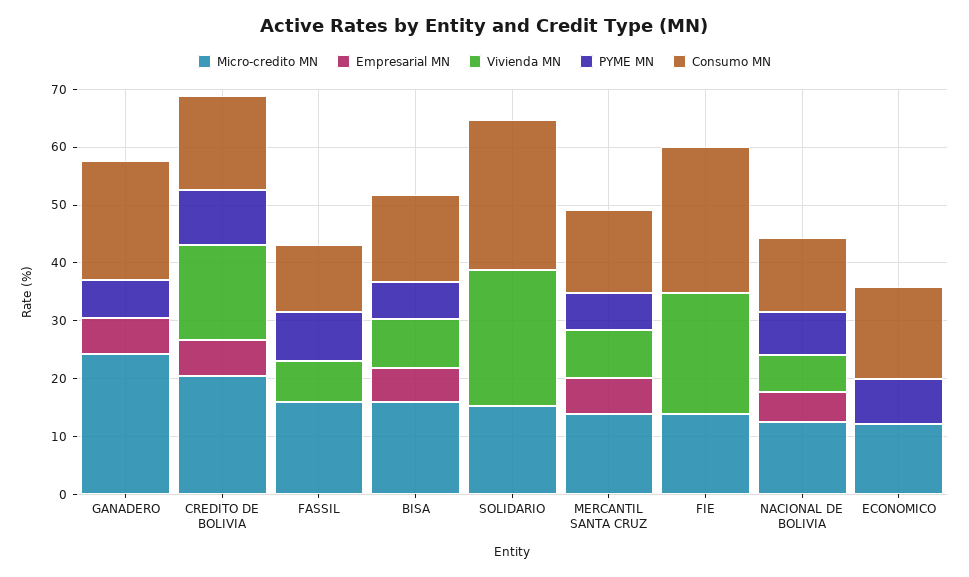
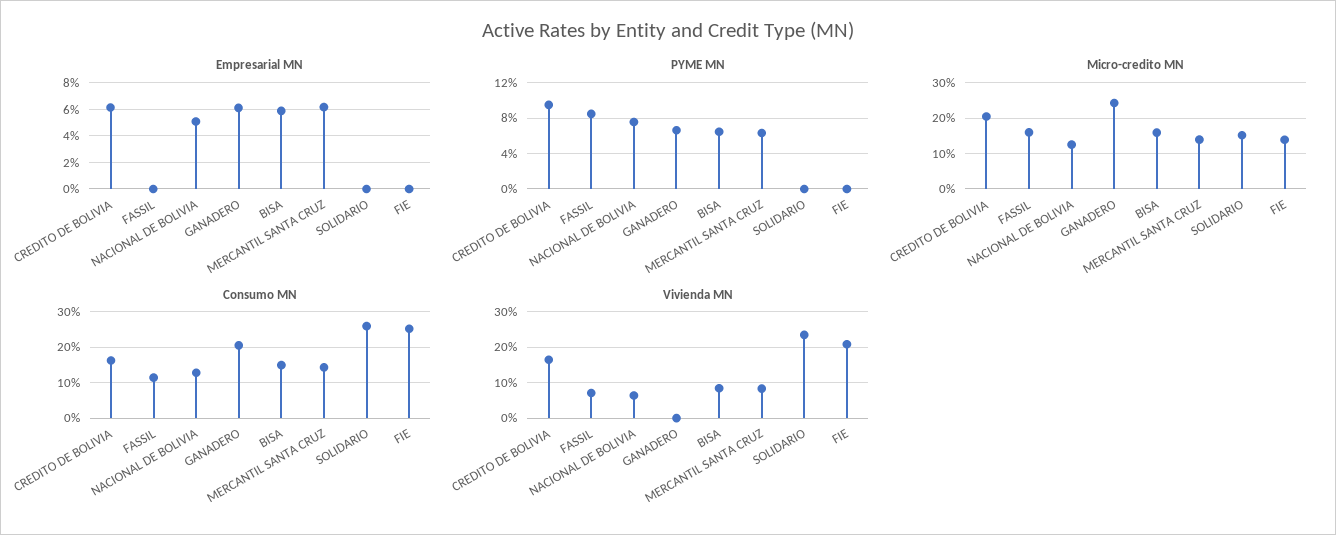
  {
    "Micro-credito MN": {
      "GANADERO": 24,
      "CREDITO DE BOLIVIA": 20,
      "FASSIL": 16,
      "BISA": 16,
      "SOLIDARIO": 16,
      "MERCANTIL SANTA CRUZ": 14,
      "FIE": 14,
-     "NACIONAL DE BOLIVIA": 12,
+     "NACIONAL DE BOLIVIA": 12
-     "ECONOMICO": 12
    },
    "Empresarial MN": {
      "GANADERO": 6,
      "CREDITO DE BOLIVIA": 6,
      "FASSIL": 0,
      "BISA": 6,
      "SOLIDARIO": 0,
      "MERCANTIL SANTA CRUZ": 6,
      "FIE": 0,
-     "NACIONAL DE BOLIVIA": 5,
+     "NACIONAL DE BOLIVIA": 5
-     "ECONOMICO": 0
    },
    "Vivienda MN": {
      "GANADERO": 0,
      "CREDITO DE BOLIVIA": 16,
      "FASSIL": 8,
      "BISA": 8,
      "SOLIDARIO": 24,
      "MERCANTIL SANTA CRUZ": 8,
      "FIE": 20,
-     "NACIONAL DE BOLIVIA": 6,
+     "NACIONAL DE BOLIVIA": 6
-     "ECONOMICO": 0
    },
    "PYME MN": {
      "GANADERO": 7,
      "CREDITO DE BOLIVIA": 10,
      "FASSIL": 8,
      "BISA": 6,
      "SOLIDARIO": 0,
      "MERCANTIL SANTA CRUZ": 6,
      "FIE": 0,
-     "NACIONAL DE BOLIVIA": 8,
+     "NACIONAL DE BOLIVIA": 8
-     "ECONOMICO": 8
    },
    "Consumo MN": {
      "GANADERO": 20,
      "CREDITO DE BOLIVIA": 16,
      "FASSIL": 12,
      "BISA": 14,
      "SOLIDARIO": 26,
      "MERCANTIL SANTA CRUZ": 14,
      "FIE": 26,
-     "NACIONAL DE BOLIVIA": 12,
+     "NACIONAL DE BOLIVIA": 12
-     "ECONOMICO": 16
    }
  }

